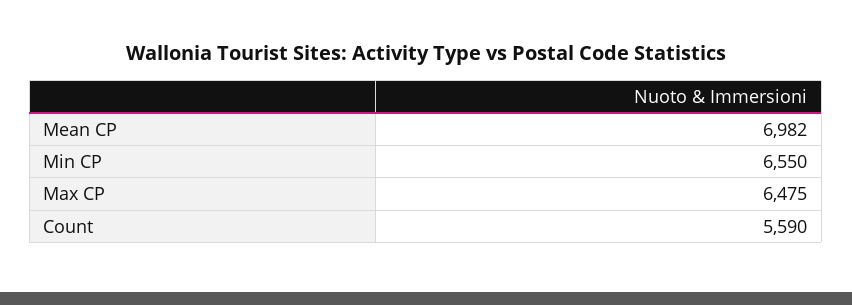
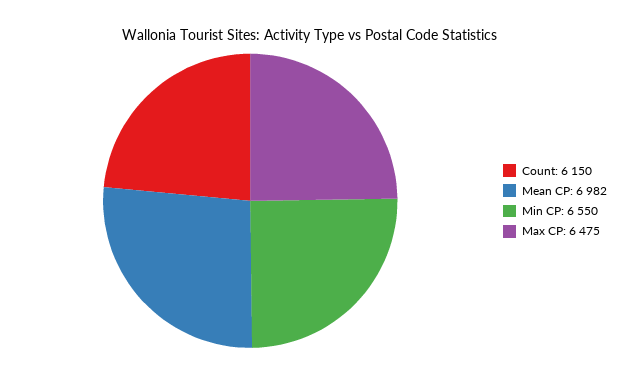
  {
    "Mean CP": 6982,
    "Min CP": 6550,
    "Max CP": 6475,
-   "Count": 5590
+   "Count": 6150
  }

